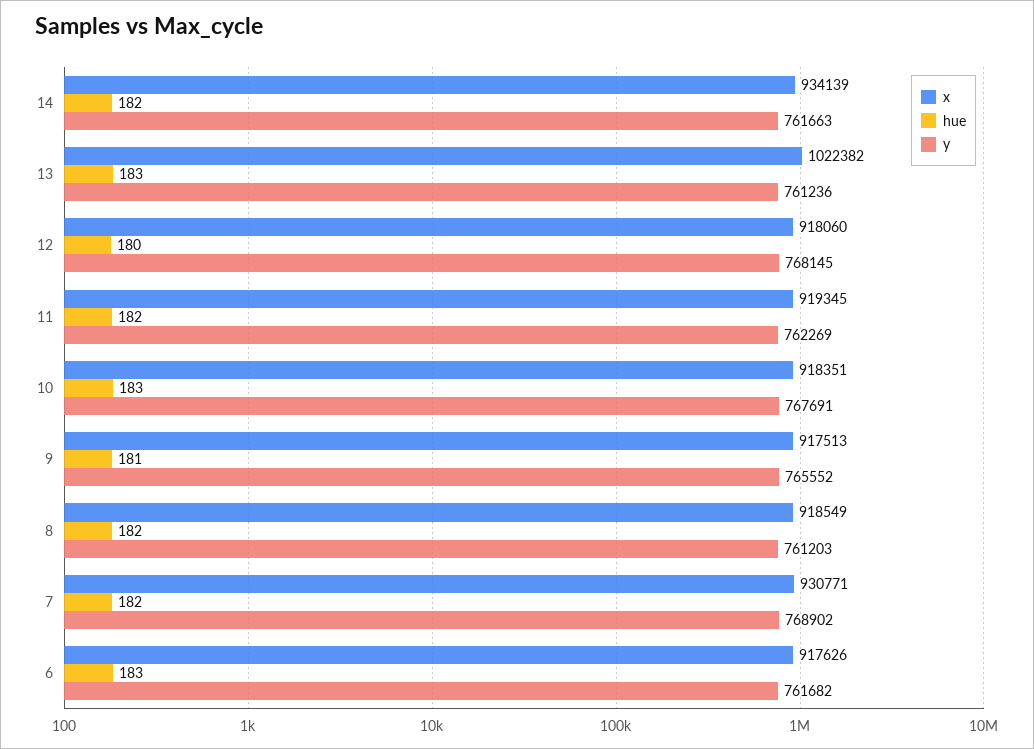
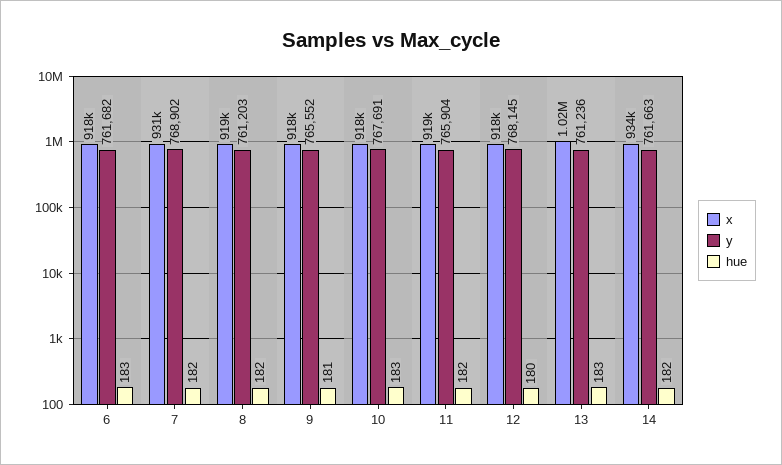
  {
    "x": {
      "14": 934139,
      "13": 1022382,
      "12": 918060,
      "11": 919345,
      "10": 918351,
      "9": 917513,
      "8": 918549,
      "7": 930771,
      "6": 917626
    },
    "hue": {
      "14": 182,
      "13": 183,
      "12": 180,
      "11": 182,
      "10": 183,
      "9": 181,
      "8": 182,
      "7": 182,
      "6": 183
    },
    "y": {
      "14": 761663,
      "13": 761236,
      "12": 768145,
-     "11": 762269,
+     "11": 765904,
      "10": 767691,
      "9": 765552,
      "8": 761203,
      "7": 768902,
      "6": 761682
    }
  }

